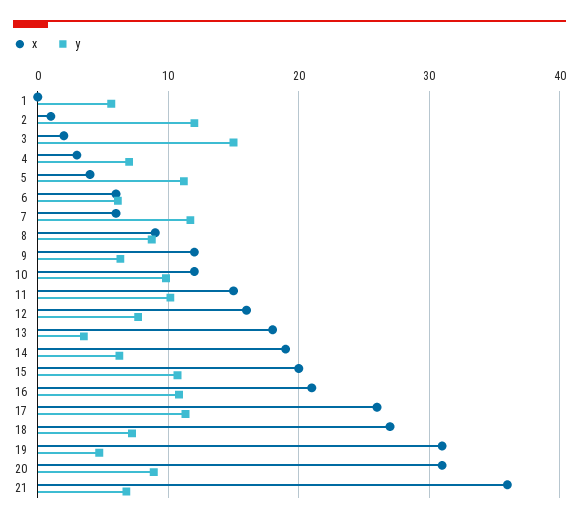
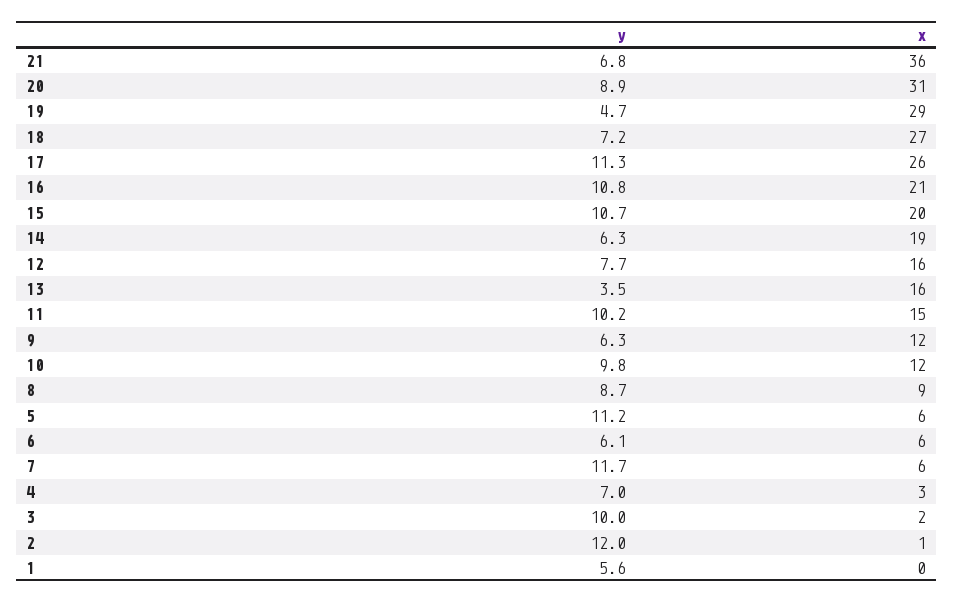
  {
    "x": {
      "1": 0,
      "2": 1,
      "3": 2,
      "4": 3,
-     "5": 4,
+     "5": 6,
      "6": 6,
      "7": 6,
      "8": 9,
      "9": 12,
      "10": 12,
      "11": 15,
      "12": 16,
-     "13": 18,
+     "13": 16,
      "14": 19,
      "15": 20,
      "16": 21,
      "17": 26,
      "18": 27,
-     "19": 31,
+     "19": 29,
      "20": 31,
      "21": 36
    },
    "y": {
      "1": 5.6,
      "2": 12,
-     "3": 15,
+     "3": 10,
      "4": 7,
      "5": 11.2,
      "6": 6.1,
      "7": 11.7,
      "8": 8.7,
      "9": 6.3,
      "10": 9.8,
      "11": 10.2,
      "12": 7.7,
      "13": 3.5,
      "14": 6.3,
      "15": 10.7,
      "16": 10.8,
      "17": 11.3,
      "18": 7.2,
      "19": 4.7,
      "20": 8.9,
      "21": 6.8
    }
  }

